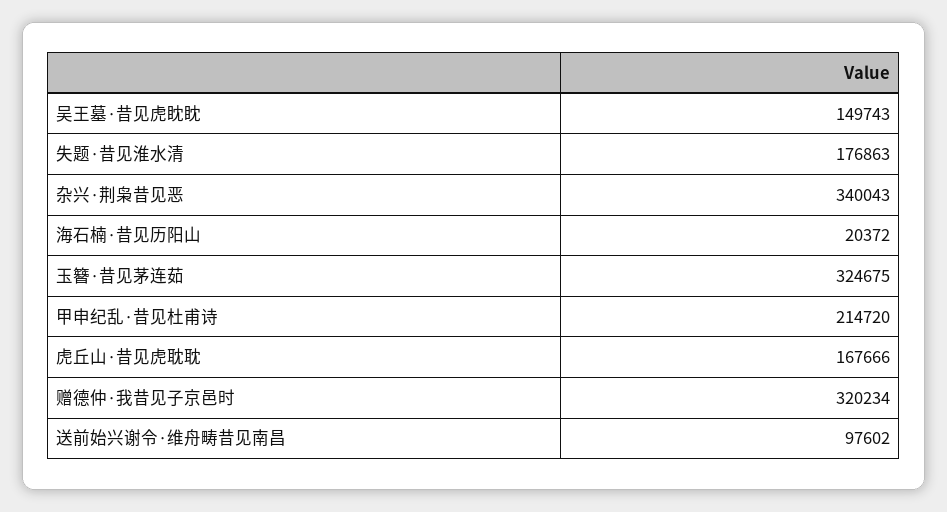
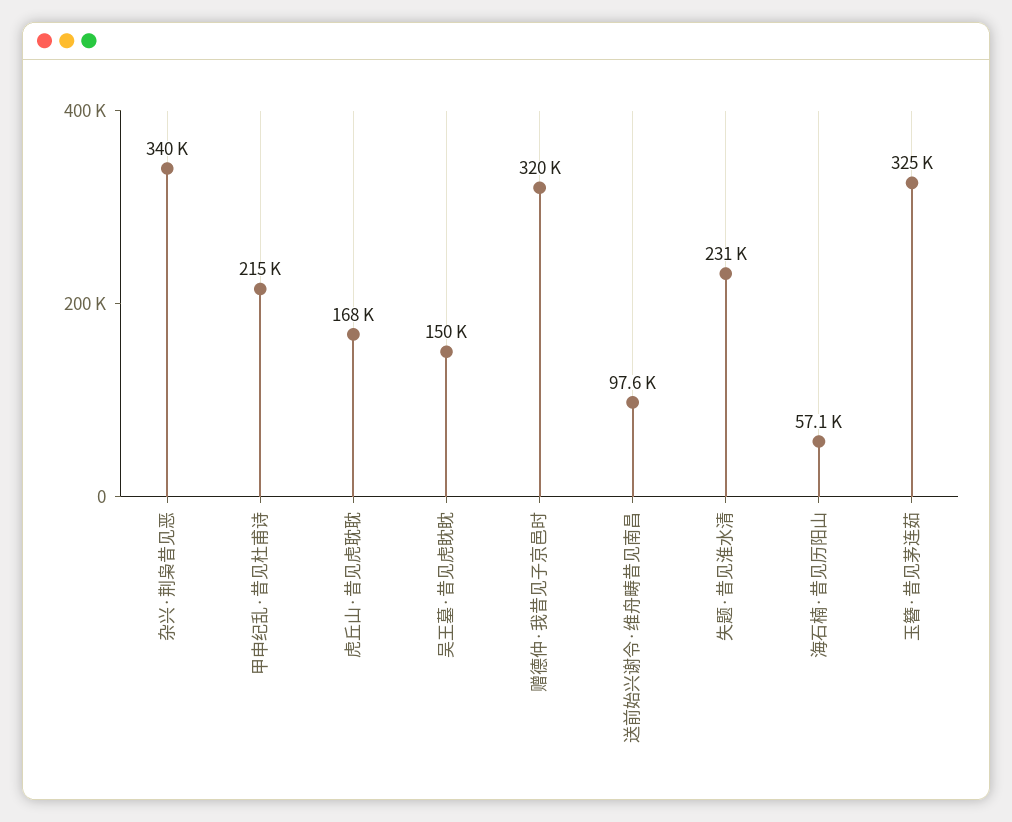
  {
    "吴王墓·昔见虎眈眈": 149743,
-   "失题·昔见淮水清": 176863,
+   "失题·昔见淮水清": 231000,
    "杂兴·荆枭昔见恶": 340043,
-   "海石楠·昔见历阳山": 20372,
+   "海石楠·昔见历阳山": 57100,
    "玉簪·昔见茅连茹": 324675,
    "甲申纪乱·昔见杜甫诗": 214720,
    "虎丘山·昔见虎耽耽": 167666,
    "赠德仲·我昔见子京邑时": 320234,
    "送前始兴谢令·维舟畴昔见南昌": 97602
  }

